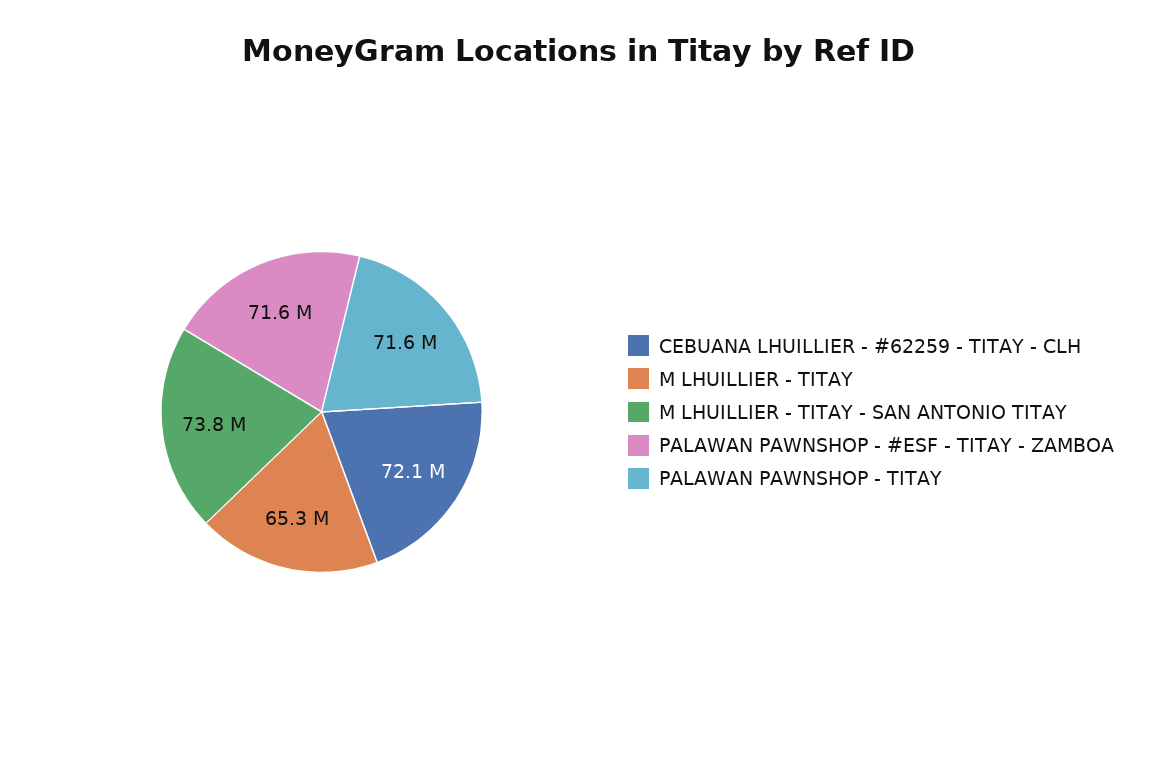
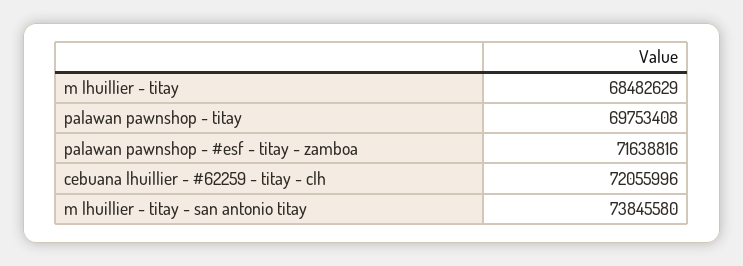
  {
    "CEBUANA LHUILLIER - #62259 - TITAY - CLH": 72055996,
-   "M LHUILLIER - TITAY": 65300000,
+   "M LHUILLIER - TITAY": 68482629,
    "M LHUILLIER - TITAY - SAN ANTONIO TITAY": 73845580,
    "PALAWAN PAWNSHOP - #ESF - TITAY - ZAMBOA": 71638816,
-   "PALAWAN PAWNSHOP - TITAY": 71600000
+   "PALAWAN PAWNSHOP - TITAY": 69753408
  }

